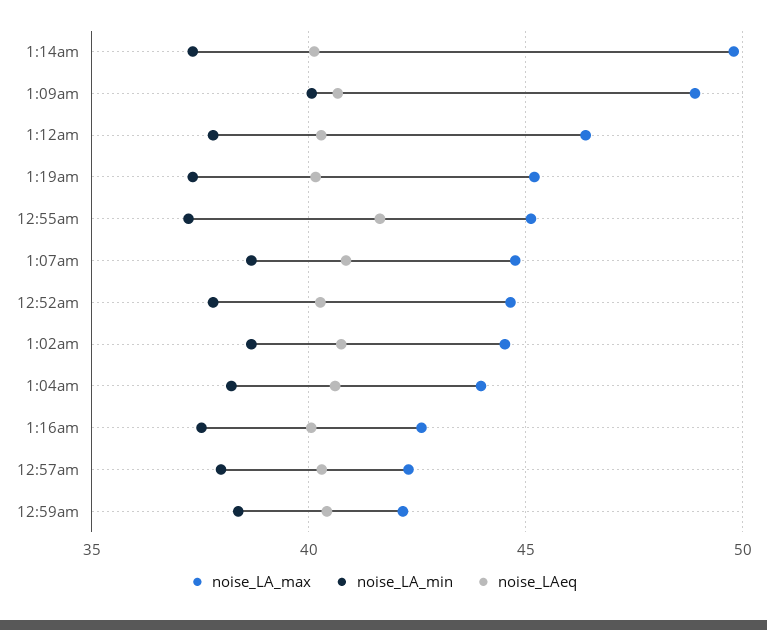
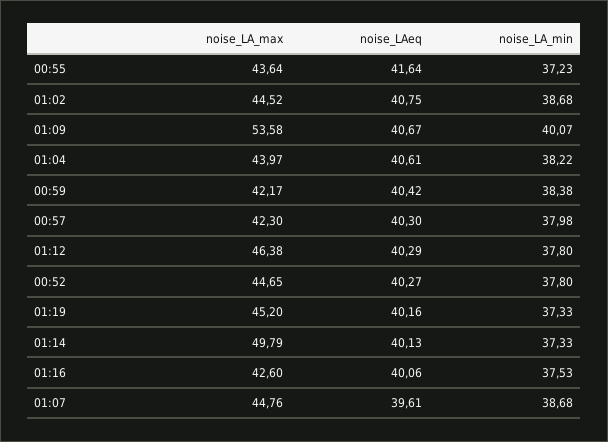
  {
    "noise_LA_max": {
      "1:14am": 49.79,
-     "1:09am": 49,
+     "1:09am": 53.58,
      "1:12am": 46.38,
      "1:19am": 45.2,
-     "12:55am": 45,
+     "12:55am": 43.64,
      "1:07am": 44.76,
      "12:52am": 44.65,
      "1:02am": 44.52,
      "1:04am": 43.97,
      "1:16am": 42.6,
      "12:57am": 42.3,
      "12:59am": 42.17
    },
    "noise_LA_min": {
      "1:14am": 37.33,
      "1:09am": 40.07,
      "1:12am": 37.8,
      "1:19am": 37.33,
      "12:55am": 37.23,
      "1:07am": 38.68,
      "12:52am": 37.8,
      "1:02am": 38.68,
      "1:04am": 38.22,
      "1:16am": 37.53,
      "12:57am": 37.98,
      "12:59am": 38.38
    },
    "noise_LAeq": {
      "1:14am": 40.13,
      "1:09am": 40.67,
      "1:12am": 40.29,
      "1:19am": 40.16,
      "12:55am": 41.64,
-     "1:07am": 41,
+     "1:07am": 39.61,
      "12:52am": 40.27,
      "1:02am": 40.75,
      "1:04am": 40.61,
      "1:16am": 40.06,
      "12:57am": 40.3,
      "12:59am": 40.42
    }
  }

